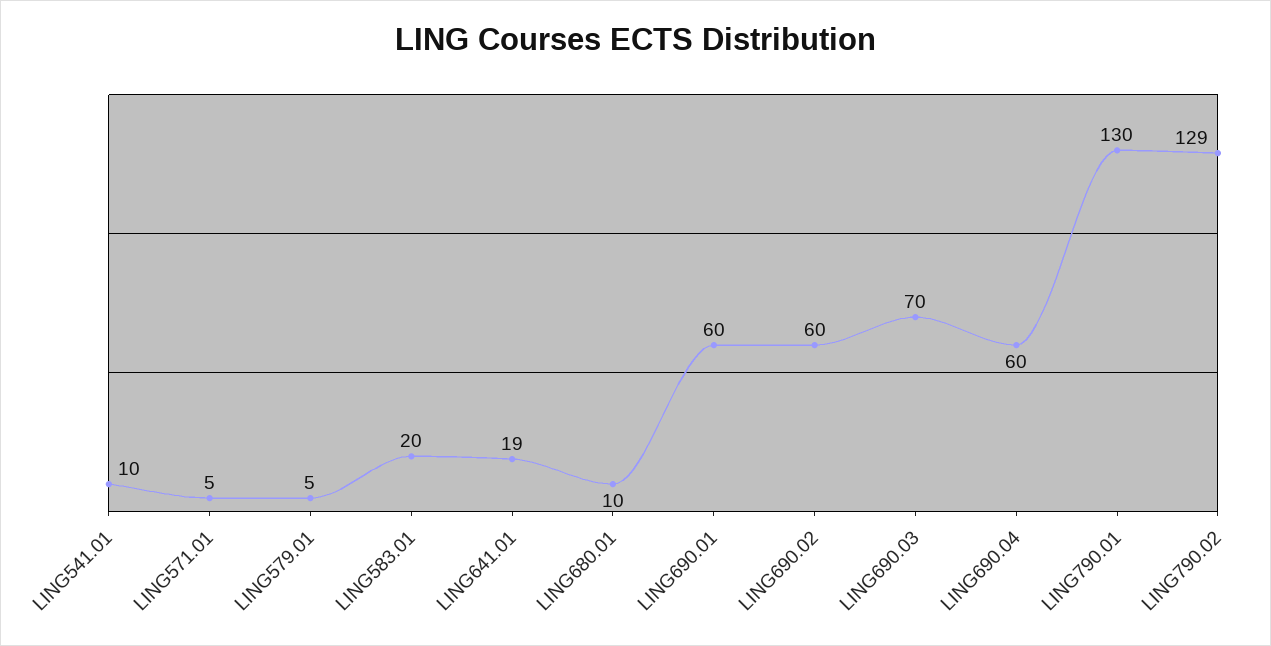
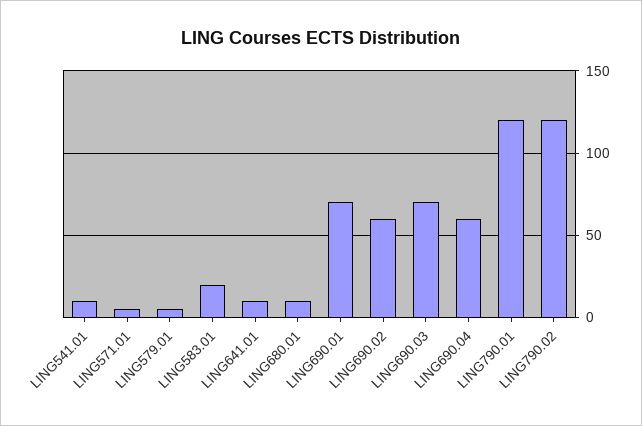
  {
    "LING541.01": 10,
    "LING571.01": 5,
    "LING579.01": 5,
    "LING583.01": 20,
-   "LING641.01": 19,
+   "LING641.01": 10,
    "LING680.01": 10,
-   "LING690.01": 60,
+   "LING690.01": 70,
    "LING690.02": 60,
    "LING690.03": 70,
    "LING690.04": 60,
-   "LING790.01": 130,
+   "LING790.01": 120,
-   "LING790.02": 129
+   "LING790.02": 120
  }

